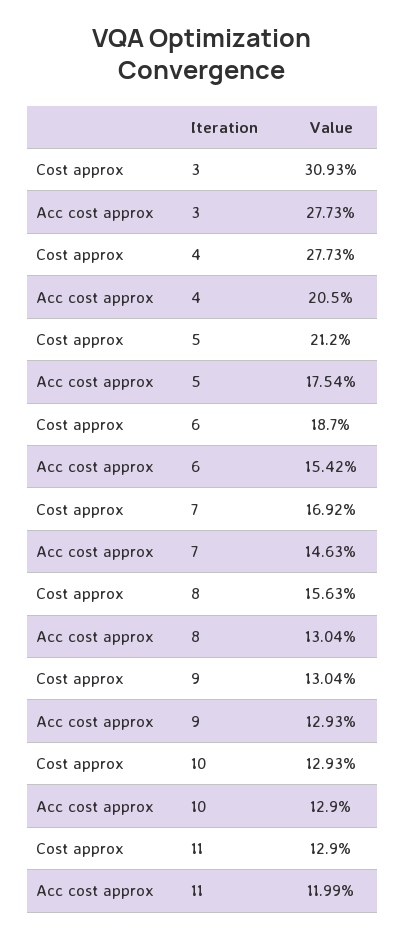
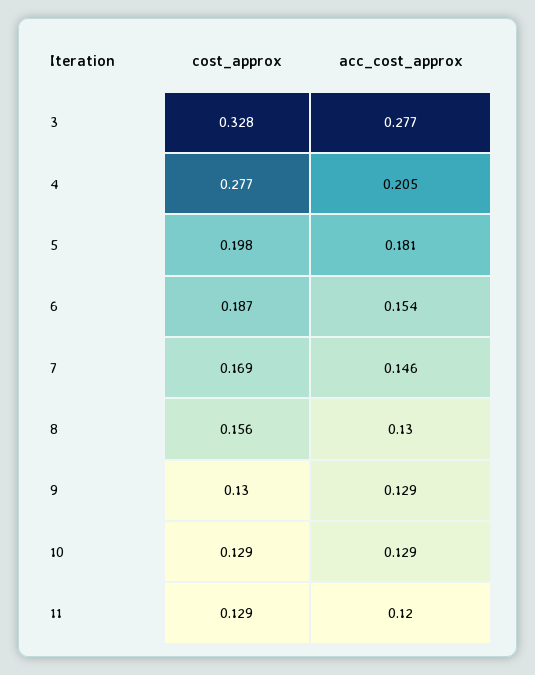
  {
    "Cost approx": {
-     "3": 0.3093,
+     "3": 0.328,
      "4": 0.2773,
-     "5": 0.212,
+     "5": 0.198,
      "6": 0.187,
      "7": 0.1692,
      "8": 0.1563,
      "9": 0.1304,
      "10": 0.1293,
      "11": 0.129
    },
    "Acc cost approx": {
      "3": 0.2773,
      "4": 0.205,
-     "5": 0.1754,
+     "5": 0.181,
      "6": 0.1542,
      "7": 0.1463,
      "8": 0.1304,
      "9": 0.1293,
      "10": 0.129,
      "11": 0.1199
    }
  }

